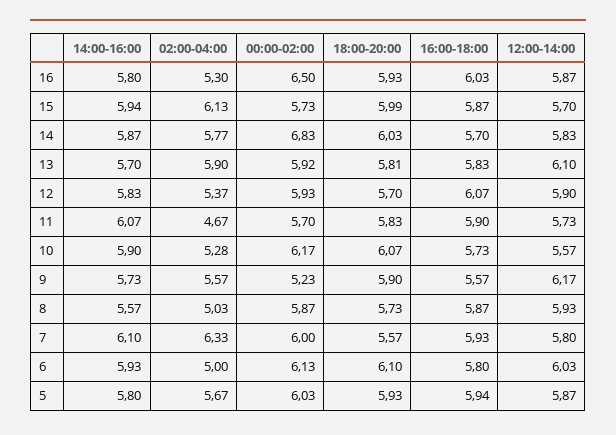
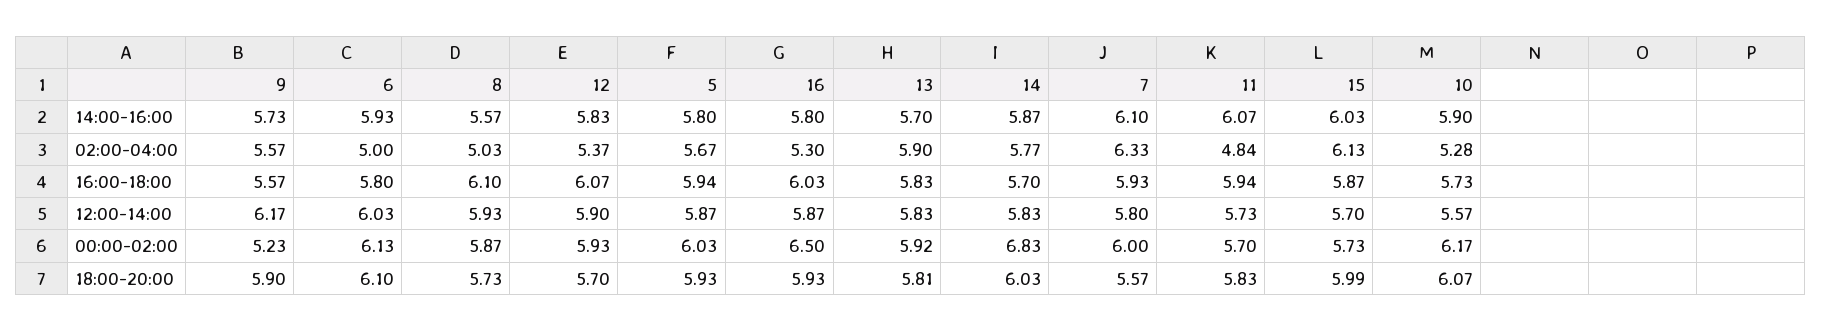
  {
    "14:00-16:00": {
      "16": 5.8,
-     "15": 5.94,
+     "15": 6.03,
      "14": 5.87,
      "13": 5.7,
      "12": 5.83,
      "11": 6.07,
      "10": 5.9,
      "9": 5.73,
      "8": 5.57,
      "7": 6.1,
      "6": 5.93,
      "5": 5.8
    },
    "02:00-04:00": {
      "16": 5.3,
      "15": 6.13,
      "14": 5.77,
      "13": 5.9,
      "12": 5.37,
-     "11": 4.67,
+     "11": 4.84,
      "10": 5.28,
      "9": 5.57,
      "8": 5.03,
      "7": 6.33,
      "6": 5,
      "5": 5.67
    },
    "00:00-02:00": {
      "16": 6.5,
      "15": 5.73,
      "14": 6.83,
      "13": 5.92,
      "12": 5.93,
      "11": 5.7,
      "10": 6.17,
      "9": 5.23,
      "8": 5.87,
      "7": 6,
      "6": 6.13,
      "5": 6.03
    },
    "18:00-20:00": {
      "16": 5.93,
      "15": 5.99,
      "14": 6.03,
      "13": 5.81,
      "12": 5.7,
      "11": 5.83,
      "10": 6.07,
      "9": 5.9,
      "8": 5.73,
      "7": 5.57,
      "6": 6.1,
      "5": 5.93
    },
    "16:00-18:00": {
      "16": 6.03,
      "15": 5.87,
      "14": 5.7,
      "13": 5.83,
      "12": 6.07,
-     "11": 5.9,
+     "11": 5.94,
      "10": 5.73,
      "9": 5.57,
-     "8": 5.87,
+     "8": 6.1,
      "7": 5.93,
      "6": 5.8,
      "5": 5.94
    },
    "12:00-14:00": {
      "16": 5.87,
      "15": 5.7,
      "14": 5.83,
-     "13": 6.1,
+     "13": 5.83,
      "12": 5.9,
      "11": 5.73,
      "10": 5.57,
      "9": 6.17,
      "8": 5.93,
      "7": 5.8,
      "6": 6.03,
      "5": 5.87
    }
  }

